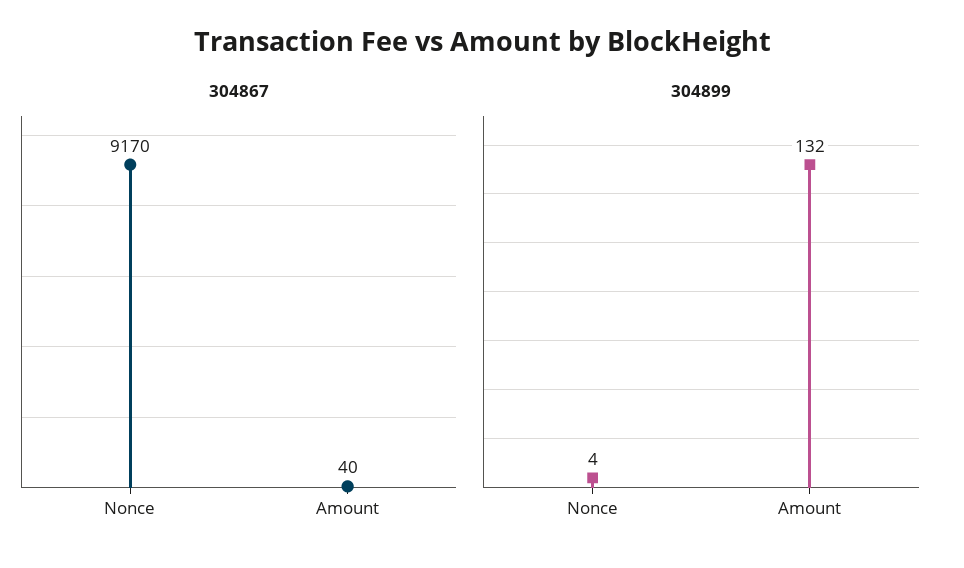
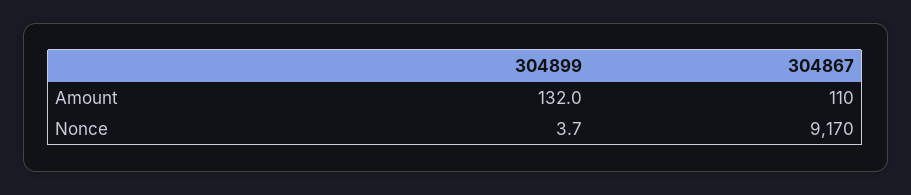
  {
    "304867": {
      "Nonce": 9170,
-     "Amount": 40
+     "Amount": 110
    },
    "304899": {
      "Nonce": 3.7,
      "Amount": 132
    }
  }

